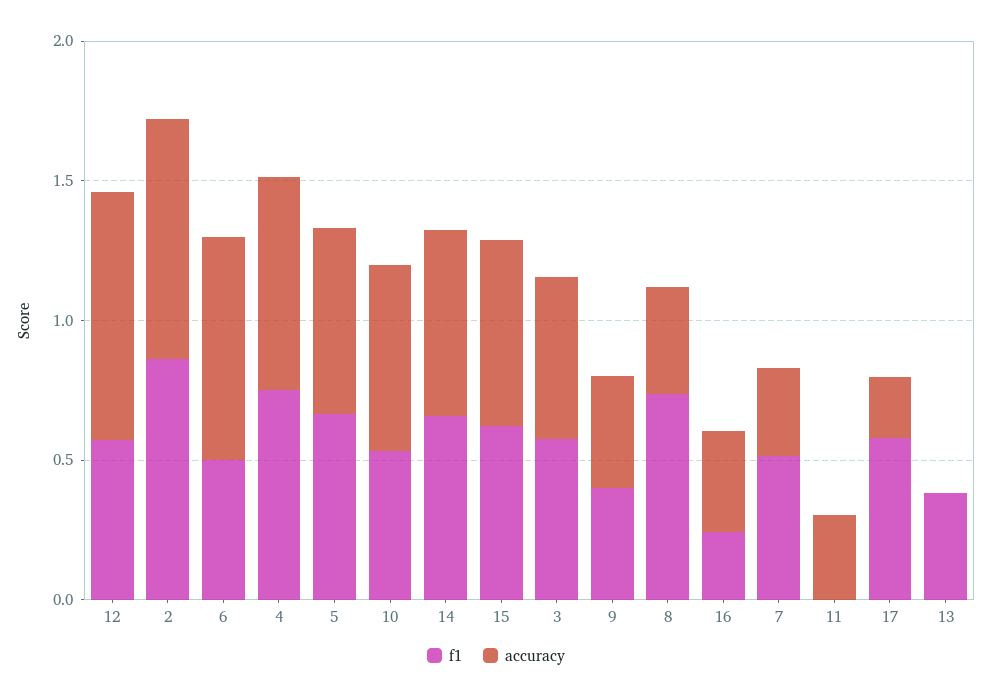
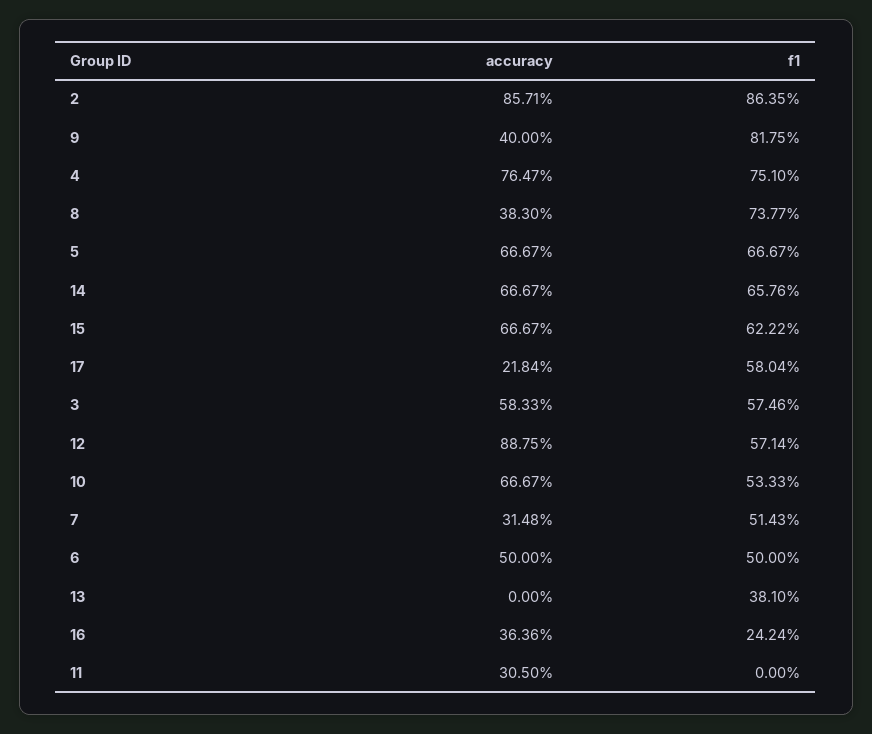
  {
    "f1": {
      "12": 0.5714,
      "2": 0.8635,
      "6": 0.5,
      "4": 0.751,
      "5": 0.6667,
      "10": 0.5333,
      "14": 0.6576,
      "15": 0.6222,
      "3": 0.5746,
-     "9": 0.4,
+     "9": 0.8175,
      "8": 0.7377,
      "16": 0.2424,
      "7": 0.5143,
      "11": 0,
      "17": 0.5804,
      "13": 0.381
    },
    "accuracy": {
      "12": 0.8875,
      "2": 0.8571,
-     "6": 0.8,
+     "6": 0.5,
      "4": 0.7647,
      "5": 0.6667,
      "10": 0.6667,
      "14": 0.6667,
      "15": 0.6667,
      "3": 0.5833,
      "9": 0.4,
      "8": 0.383,
      "16": 0.3636,
      "7": 0.3148,
      "11": 0.305,
      "17": 0.2184,
      "13": 0
    }
  }

